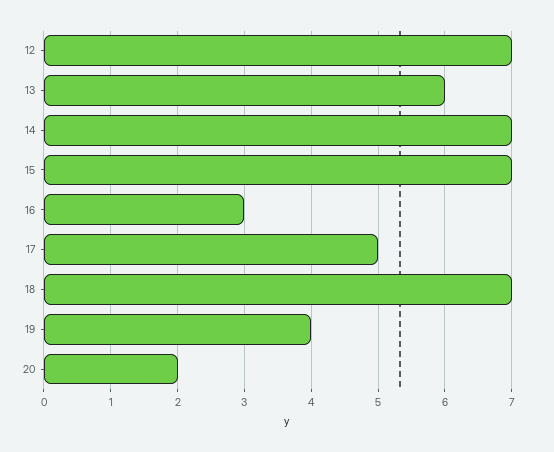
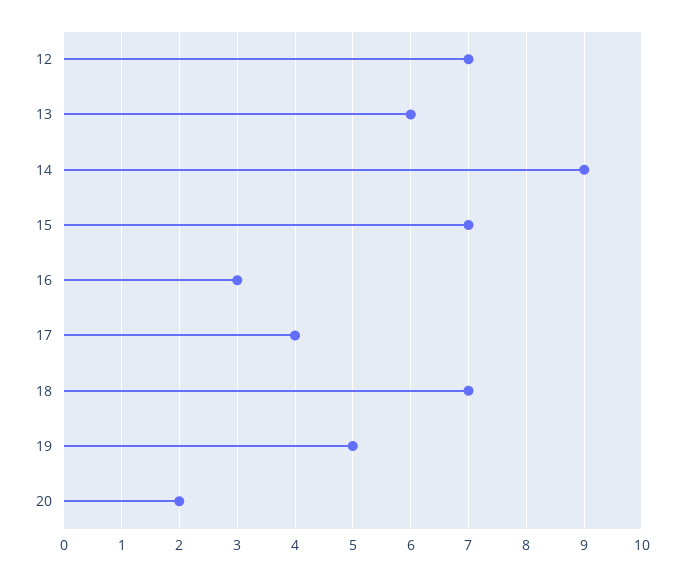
  {
    "12": 7,
    "13": 6,
-   "14": 7,
+   "14": 9,
    "15": 7,
    "16": 3,
-   "17": 5,
+   "17": 4,
    "18": 7,
-   "19": 4,
+   "19": 5,
    "20": 2
  }

